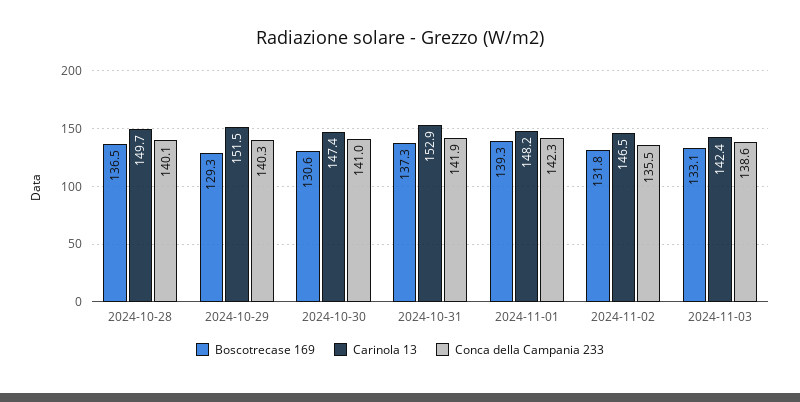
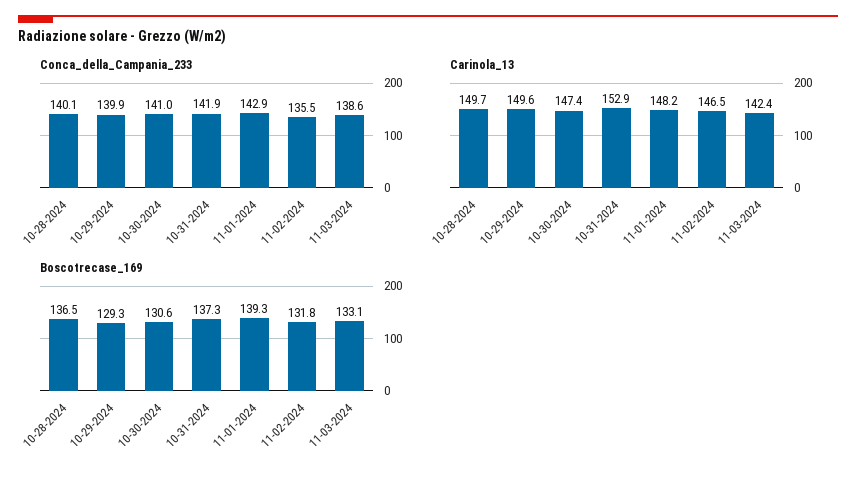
  {
    "Boscotrecase 169": {
      "2024-10-28": 136.5,
      "2024-10-29": 129.3,
      "2024-10-30": 130.6,
      "2024-10-31": 137.3,
      "2024-11-01": 139.3,
      "2024-11-02": 131.8,
      "2024-11-03": 133.1
    },
    "Carinola 13": {
      "2024-10-28": 149.7,
-     "2024-10-29": 151.5,
+     "2024-10-29": 149.6,
      "2024-10-30": 147.4,
      "2024-10-31": 152.9,
      "2024-11-01": 148.2,
      "2024-11-02": 146.5,
      "2024-11-03": 142.4
    },
    "Conca della Campania 233": {
      "2024-10-28": 140.1,
-     "2024-10-29": 140.3,
+     "2024-10-29": 139.9,
      "2024-10-30": 141,
      "2024-10-31": 141.9,
-     "2024-11-01": 142.3,
+     "2024-11-01": 142.9,
      "2024-11-02": 135.5,
      "2024-11-03": 138.6
    }
  }

